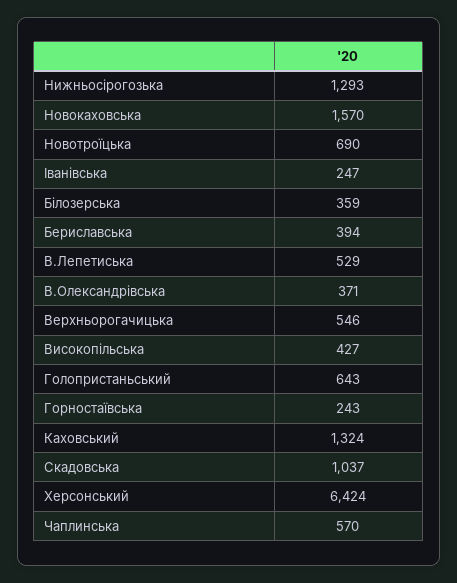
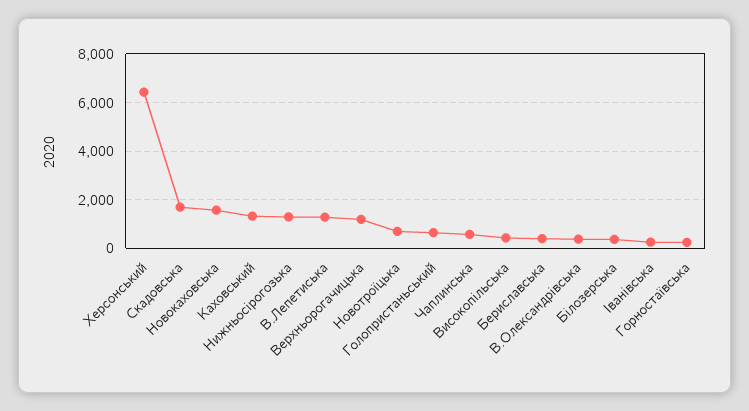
  {
    "Hижньосiрогозька": 1293,
    "Hовокаховська": 1570,
    "Hовотроїцька": 690,
    "Iванiвська": 247,
    "Бiлозерська": 359,
    "Бериславська": 394,
-   "В.Лепетиська": 529,
+   "В.Лепетиська": 1250,
    "В.Олександрівська": 371,
-   "Верхньорогачицька": 546,
+   "Верхньорогачицька": 1250,
    "Високопiльська": 427,
    "Голопристаньський": 643,
    "Горностаївська": 243,
    "Каховський": 1324,
-   "Скадовська": 1037,
+   "Скадовська": 1750,
    "Херсонський": 6424,
    "Чаплинська": 570
  }

